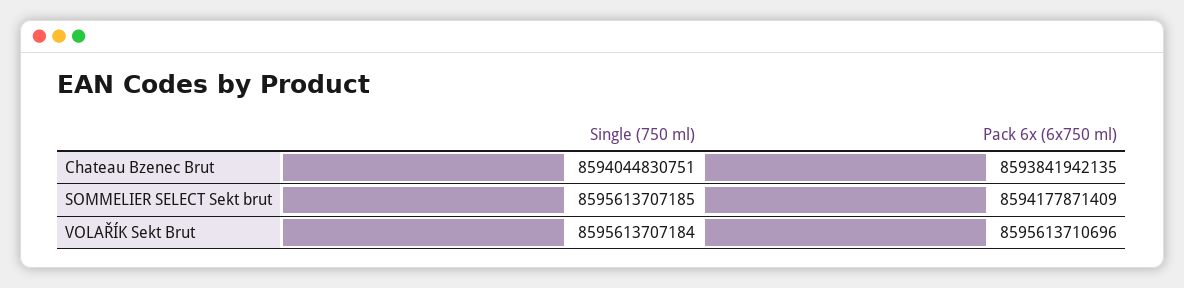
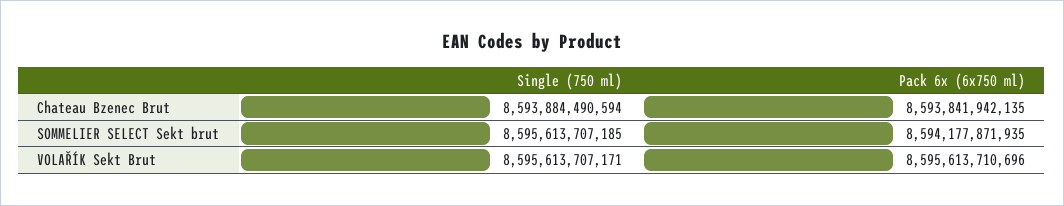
  {
    "Single (750 ml)": {
-     "Chateau Bzenec Brut": 8594044830751,
+     "Chateau Bzenec Brut": 8593884490594,
      "SOMMELIER SELECT Sekt brut": 8595613707185,
-     "VOLAŘÍK Sekt Brut": 8595613707184
+     "VOLAŘÍK Sekt Brut": 8595613707171
    },
    "Pack 6x (6x750 ml)": {
      "Chateau Bzenec Brut": 8593841942135,
-     "SOMMELIER SELECT Sekt brut": 8594177871409,
+     "SOMMELIER SELECT Sekt brut": 8594177871935,
      "VOLAŘÍK Sekt Brut": 8595613710696
    }
  }

